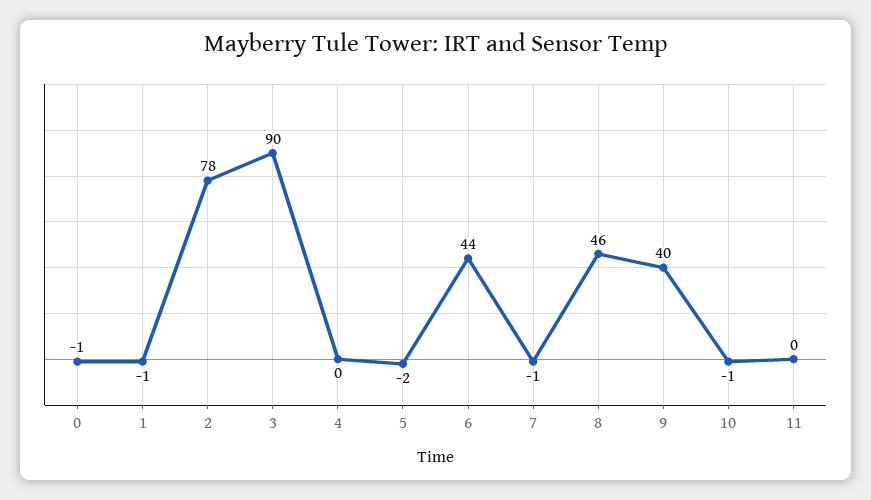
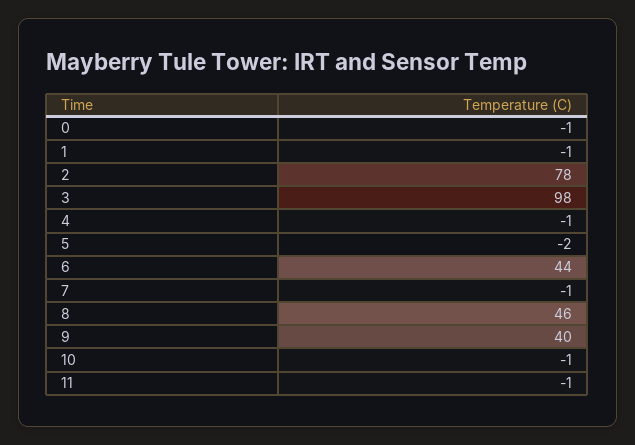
  {
    "0": -1,
    "1": -1,
    "2": 78,
-   "3": 90,
+   "3": 98,
-   "4": 0,
+   "4": -1,
    "5": -2,
    "6": 44,
    "7": -1,
    "8": 46,
    "9": 40,
    "10": -1,
-   "11": 0
+   "11": -1
  }

